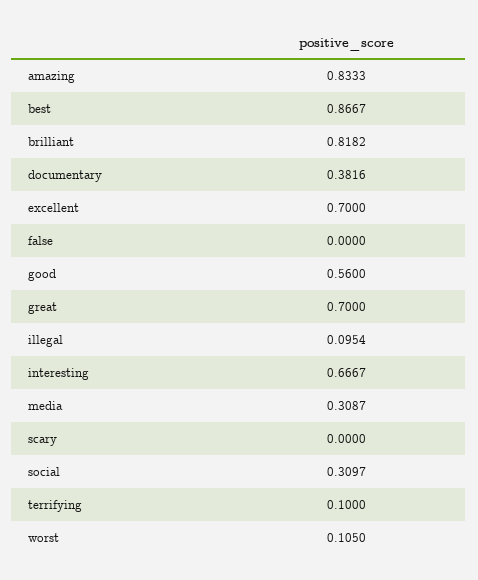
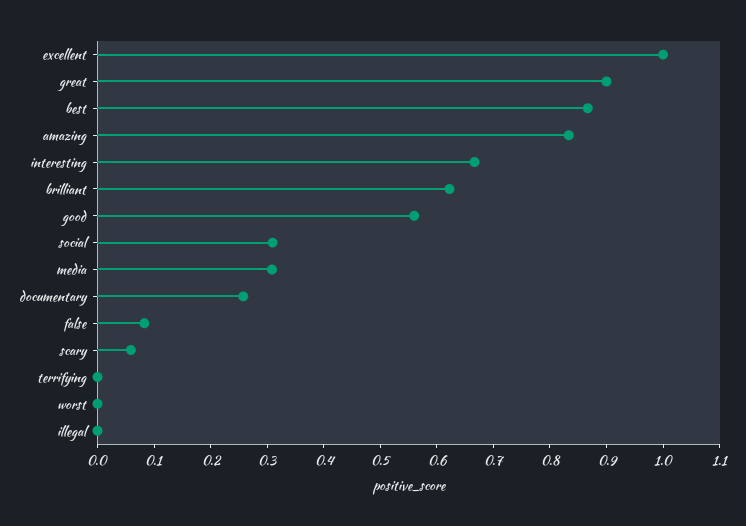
  {
    "amazing": 0.8333,
    "best": 0.8667,
-   "brilliant": 0.8182,
+   "brilliant": 0.62,
-   "documentary": 0.3816,
+   "documentary": 0.26,
-   "excellent": 0.7,
+   "excellent": 1,
-   "false": 0,
+   "false": 0.08,
    "good": 0.56,
-   "great": 0.7,
+   "great": 0.9,
-   "illegal": 0.0954,
+   "illegal": 0,
    "interesting": 0.6667,
    "media": 0.3087,
-   "scary": 0,
+   "scary": 0.06,
    "social": 0.3097,
-   "terrifying": 0.1,
+   "terrifying": 0,
-   "worst": 0.105
+   "worst": 0
  }

